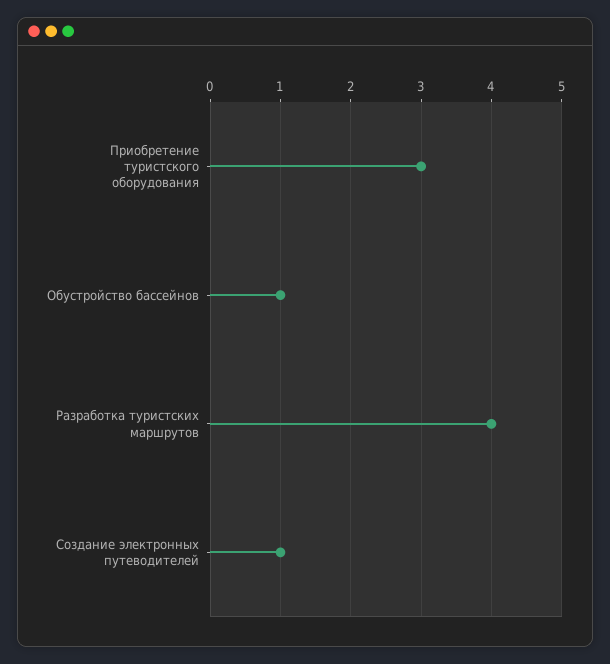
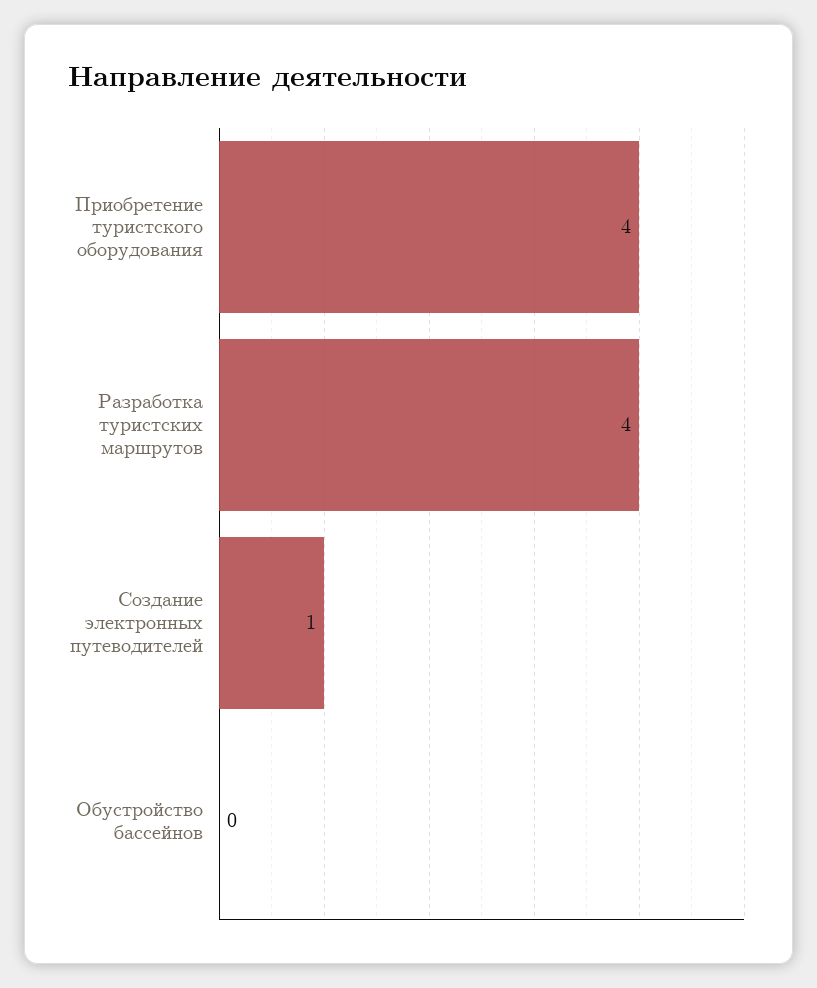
  {
-   "Приобретение туристского оборудования": 3,
+   "Приобретение туристского оборудования": 4,
-   "Обустройство бассейнов": 1,
+   "Обустройство бассейнов": 0,
    "Разработка туристских маршрутов": 4,
    "Создание электронных путеводителей": 1
  }

